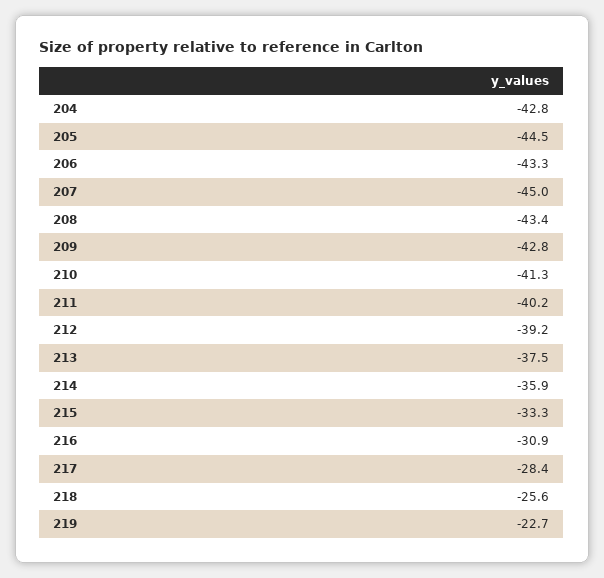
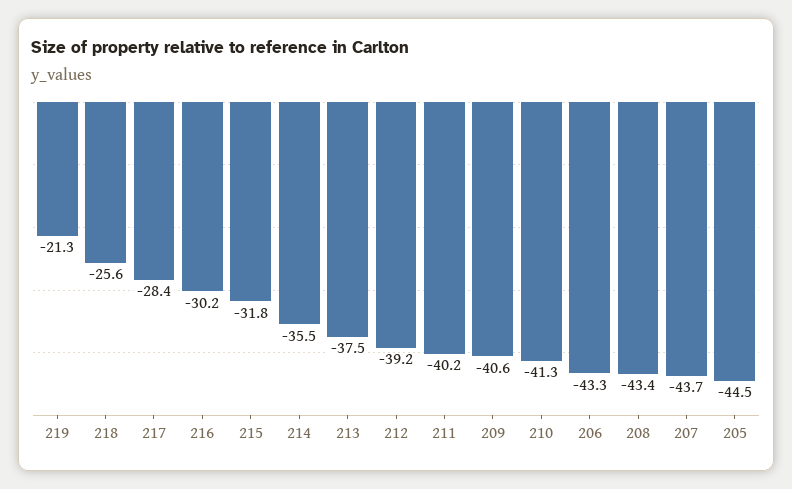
  {
-   "204": -42.8,
    "205": -44.5,
    "206": -43.3,
-   "207": -45,
+   "207": -43.7,
    "208": -43.4,
-   "209": -42.8,
+   "209": -40.6,
    "210": -41.3,
    "211": -40.2,
    "212": -39.2,
    "213": -37.5,
-   "214": -35.9,
+   "214": -35.5,
-   "215": -33.3,
+   "215": -31.8,
-   "216": -30.9,
+   "216": -30.2,
    "217": -28.4,
    "218": -25.6,
-   "219": -22.7
+   "219": -21.3
  }

